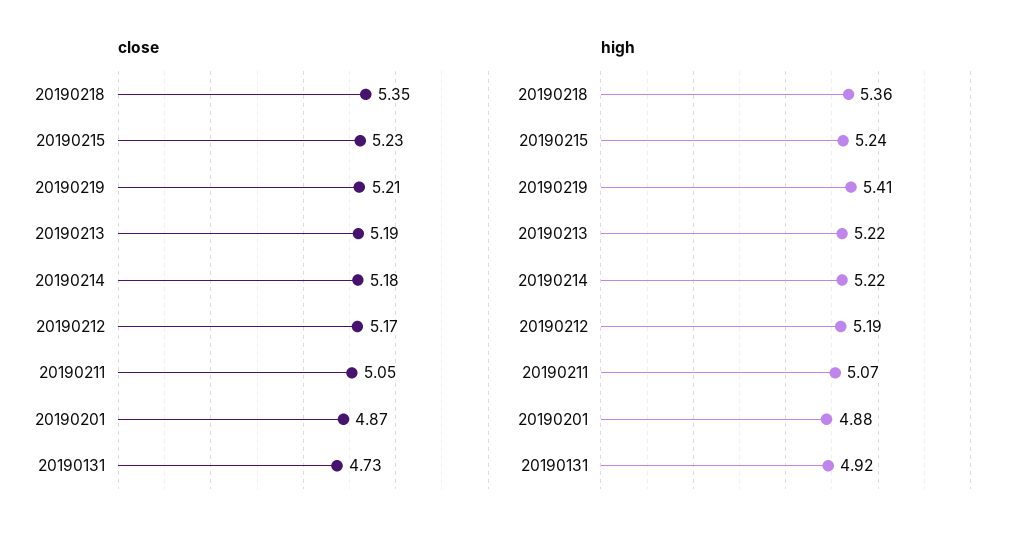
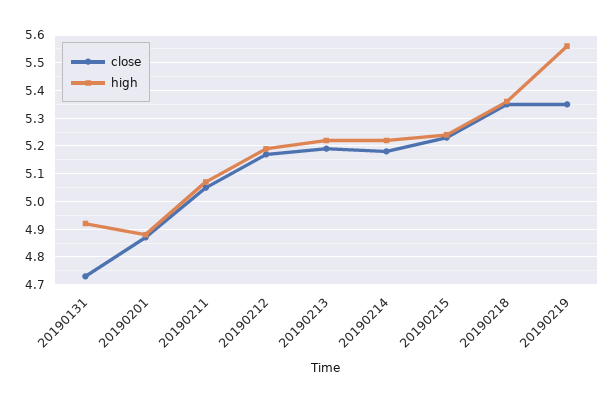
  {
    "close": {
      "20190218": 5.35,
      "20190215": 5.23,
-     "20190219": 5.21,
+     "20190219": 5.35,
      "20190213": 5.19,
      "20190214": 5.18,
      "20190212": 5.17,
      "20190211": 5.05,
      "20190201": 4.87,
      "20190131": 4.73
    },
    "high": {
      "20190218": 5.36,
      "20190215": 5.24,
-     "20190219": 5.41,
+     "20190219": 5.55,
      "20190213": 5.22,
      "20190214": 5.22,
      "20190212": 5.19,
      "20190211": 5.07,
      "20190201": 4.88,
      "20190131": 4.92
    }
  }

